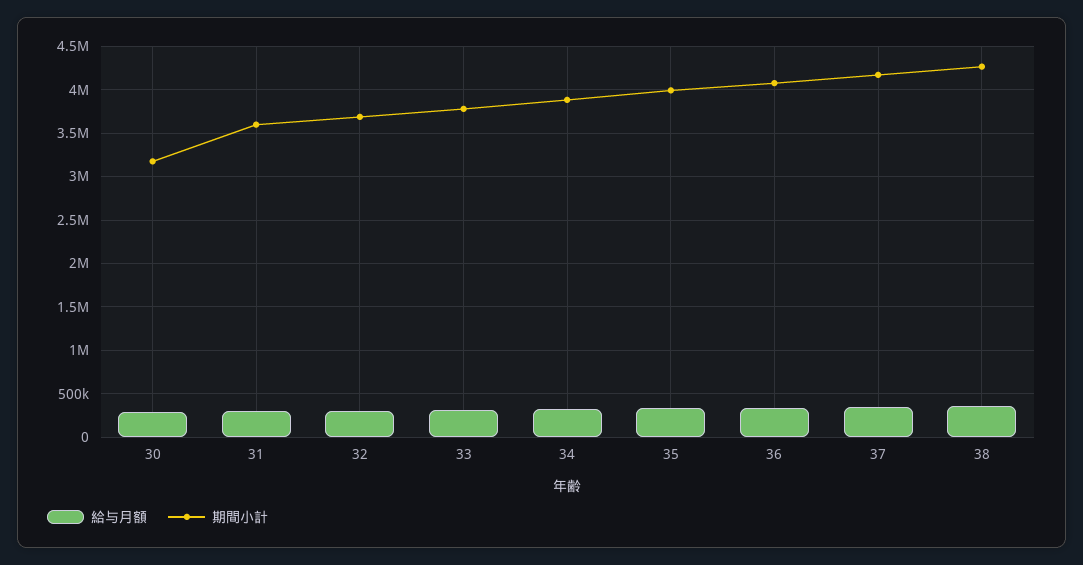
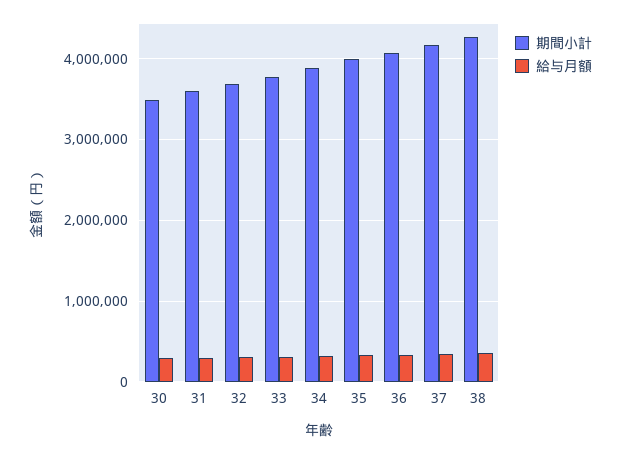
  {
    "給与月額": {
      "30": 300000,
      "31": 300000,
      "32": 300000,
      "33": 300000,
      "34": 300000,
      "35": 300000,
      "36": 300000,
      "37": 300000,
      "38": 400000
    },
    "期間小計": {
-     "30": 3200000,
+     "30": 3500000,
      "31": 3600000,
      "32": 3700000,
      "33": 3800000,
      "34": 3900000,
      "35": 4000000,
      "36": 4100000,
      "37": 4200000,
      "38": 4300000
    }
  }

